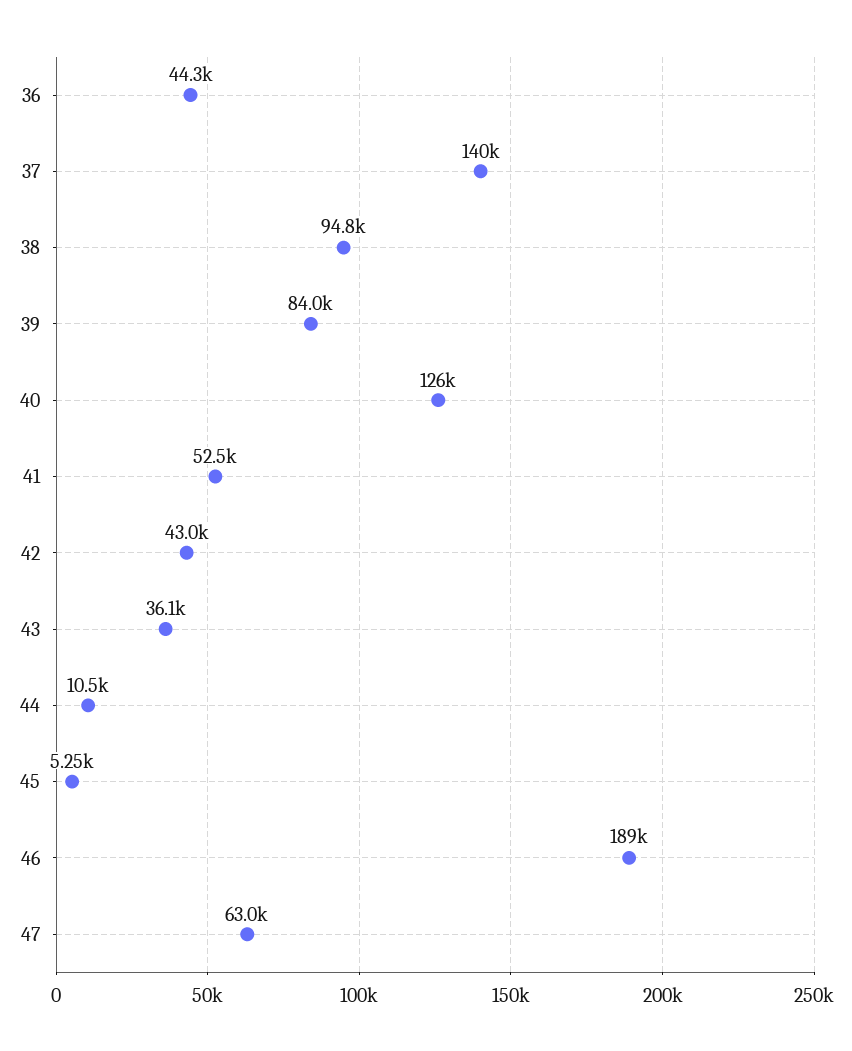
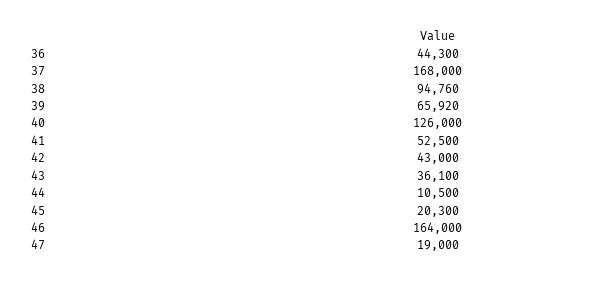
  {
    "36": 44300,
-   "37": 140000,
+   "37": 168000,
    "38": 94760,
-   "39": 84000,
+   "39": 65920,
    "40": 126000,
    "41": 52500,
    "42": 43000,
    "43": 36100,
    "44": 10500,
-   "45": 5250,
+   "45": 20300,
-   "46": 189000,
+   "46": 164000,
-   "47": 63000
+   "47": 19000
  }

